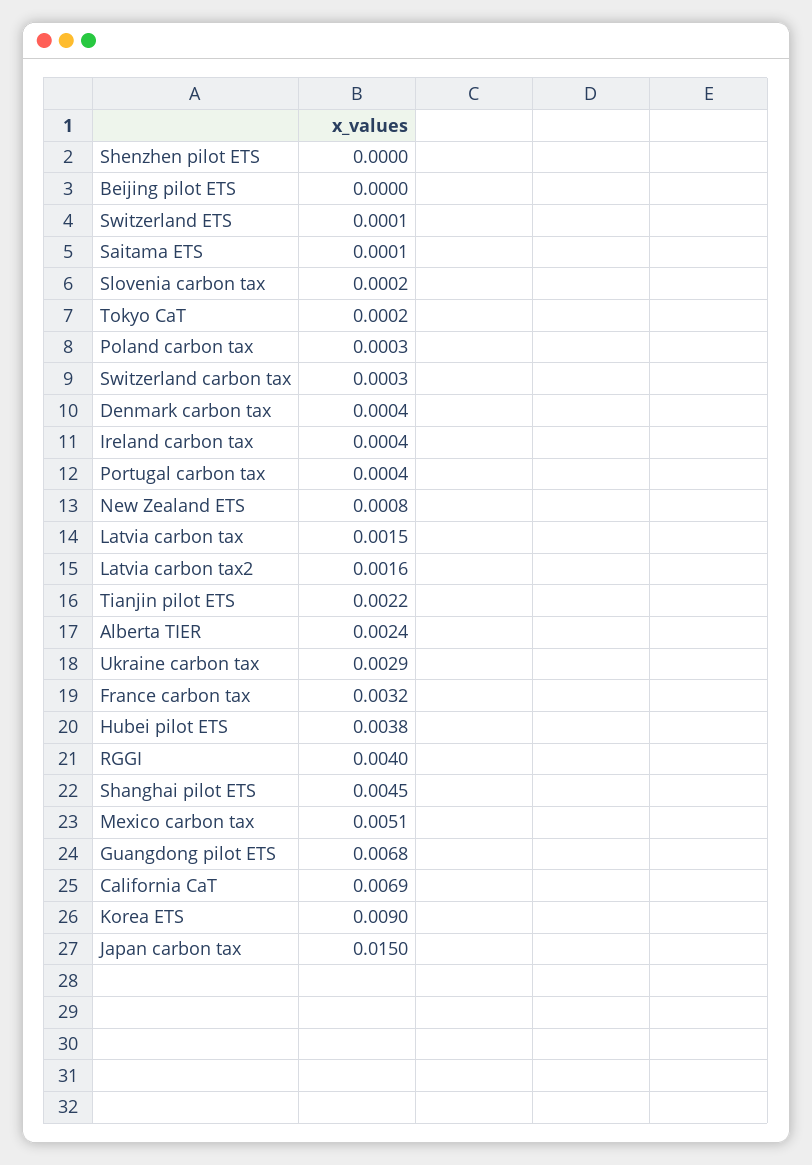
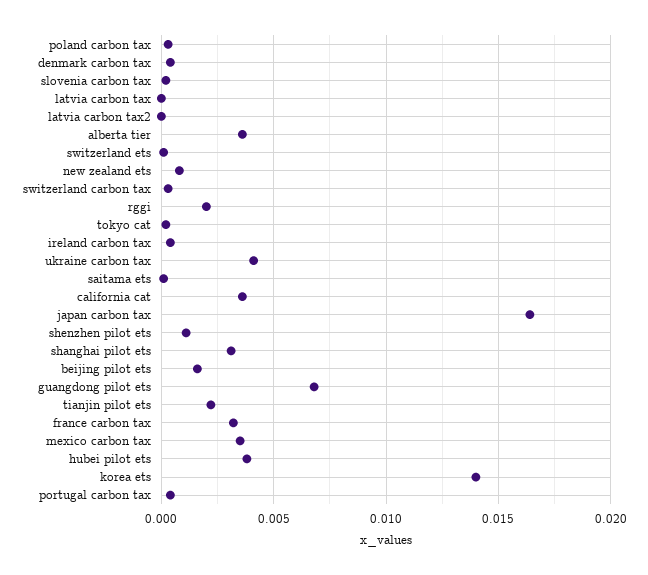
  {
-   "Shenzhen pilot ETS": 0,
+   "Shenzhen pilot ETS": 0.001,
-   "Beijing pilot ETS": 0,
+   "Beijing pilot ETS": 0.0015,
    "Switzerland ETS": 0.0001,
    "Saitama ETS": 0.0001,
    "Slovenia carbon tax": 0.0002,
    "Tokyo CaT": 0.0002,
    "Poland carbon tax": 0.0003,
    "Switzerland carbon tax": 0.0003,
    "Denmark carbon tax": 0.0004,
    "Ireland carbon tax": 0.0004,
    "Portugal carbon tax": 0.0004,
    "New Zealand ETS": 0.0008,
-   "Latvia carbon tax": 0.0015,
+   "Latvia carbon tax": 0,
-   "Latvia carbon tax2": 0.0016,
+   "Latvia carbon tax2": 0,
    "Tianjin pilot ETS": 0.0022,
-   "Alberta TIER": 0.0024,
+   "Alberta TIER": 0.0035,
-   "Ukraine carbon tax": 0.0029,
+   "Ukraine carbon tax": 0.004,
    "France carbon tax": 0.0032,
    "Hubei pilot ETS": 0.0038,
-   "RGGI": 0.004,
+   "RGGI": 0.002,
-   "Shanghai pilot ETS": 0.0045,
+   "Shanghai pilot ETS": 0.003,
-   "Mexico carbon tax": 0.0051,
+   "Mexico carbon tax": 0.0035,
    "Guangdong pilot ETS": 0.0068,
-   "California CaT": 0.0069,
+   "California CaT": 0.0035,
-   "Korea ETS": 0.009,
+   "Korea ETS": 0.014,
-   "Japan carbon tax": 0.015
+   "Japan carbon tax": 0.0165
  }

